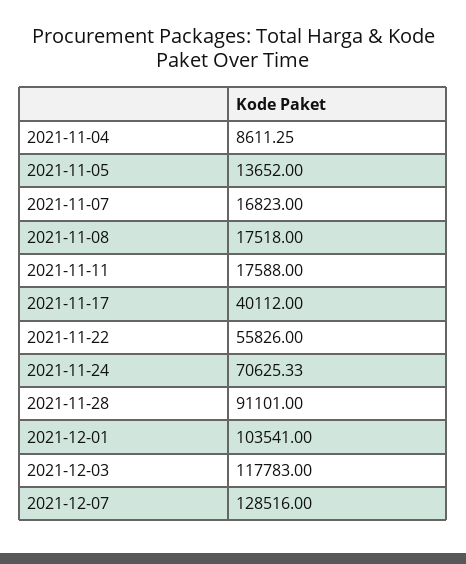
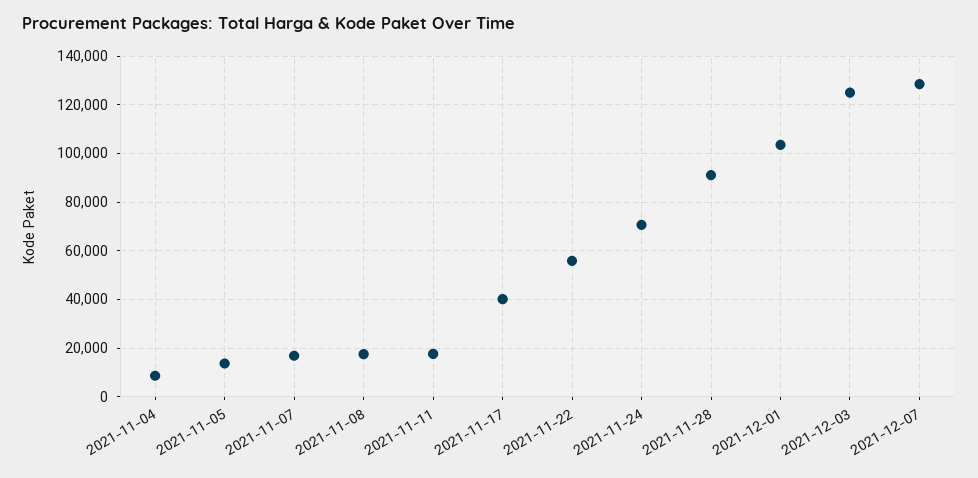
  {
    "2021-11-04": 8611.25,
    "2021-11-05": 13652,
    "2021-11-07": 16823,
    "2021-11-08": 17518,
    "2021-11-11": 17588,
    "2021-11-17": 40112,
    "2021-11-22": 55826,
    "2021-11-24": 70625.33,
    "2021-11-28": 91101,
    "2021-12-01": 103541,
-   "2021-12-03": 117783,
+   "2021-12-03": 125000,
    "2021-12-07": 128516
  }

